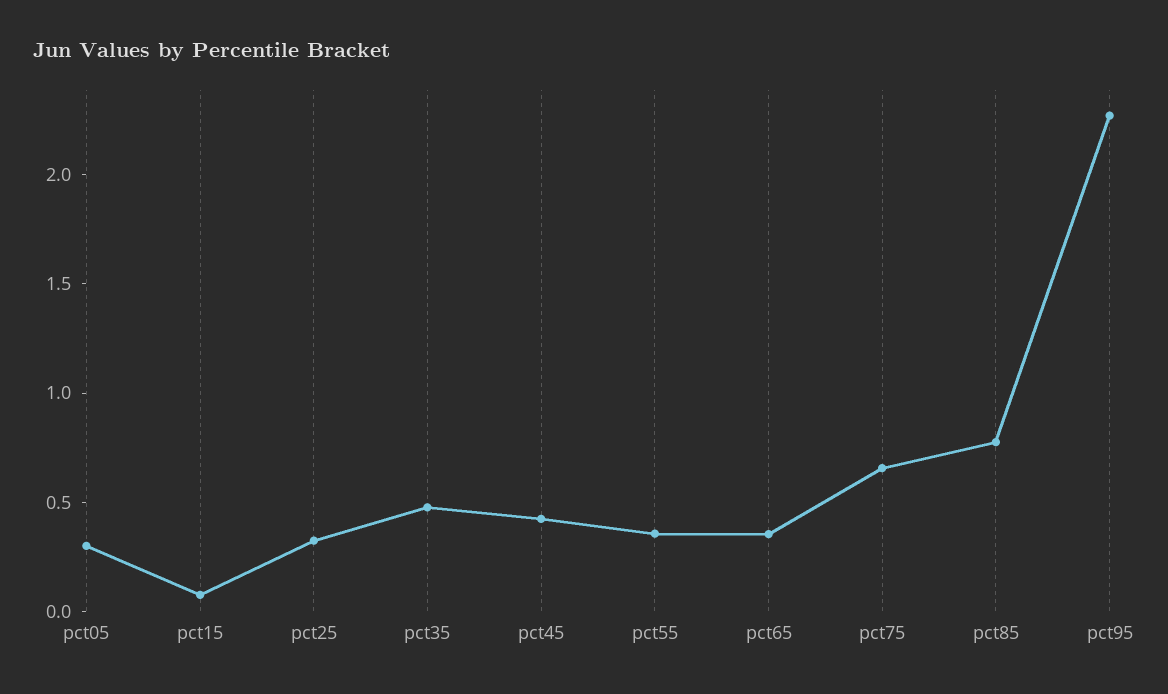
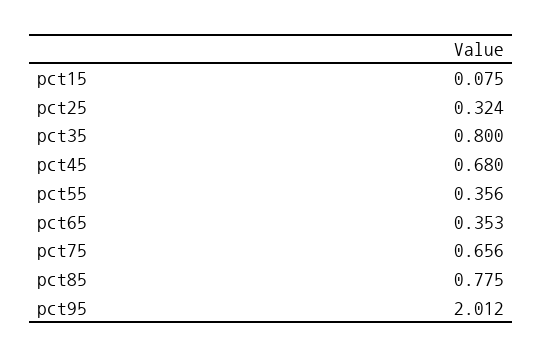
  {
-   "pct05": 0.3,
    "pct15": 0.075,
    "pct25": 0.324,
-   "pct35": 0.5,
+   "pct35": 0.8,
-   "pct45": 0.4,
+   "pct45": 0.68,
    "pct55": 0.356,
    "pct65": 0.353,
    "pct75": 0.656,
    "pct85": 0.775,
-   "pct95": 2.3
+   "pct95": 2.012
  }

